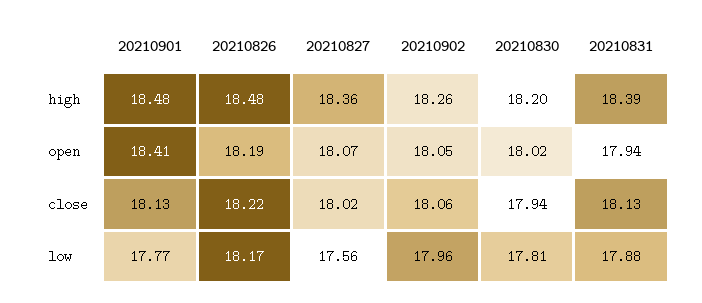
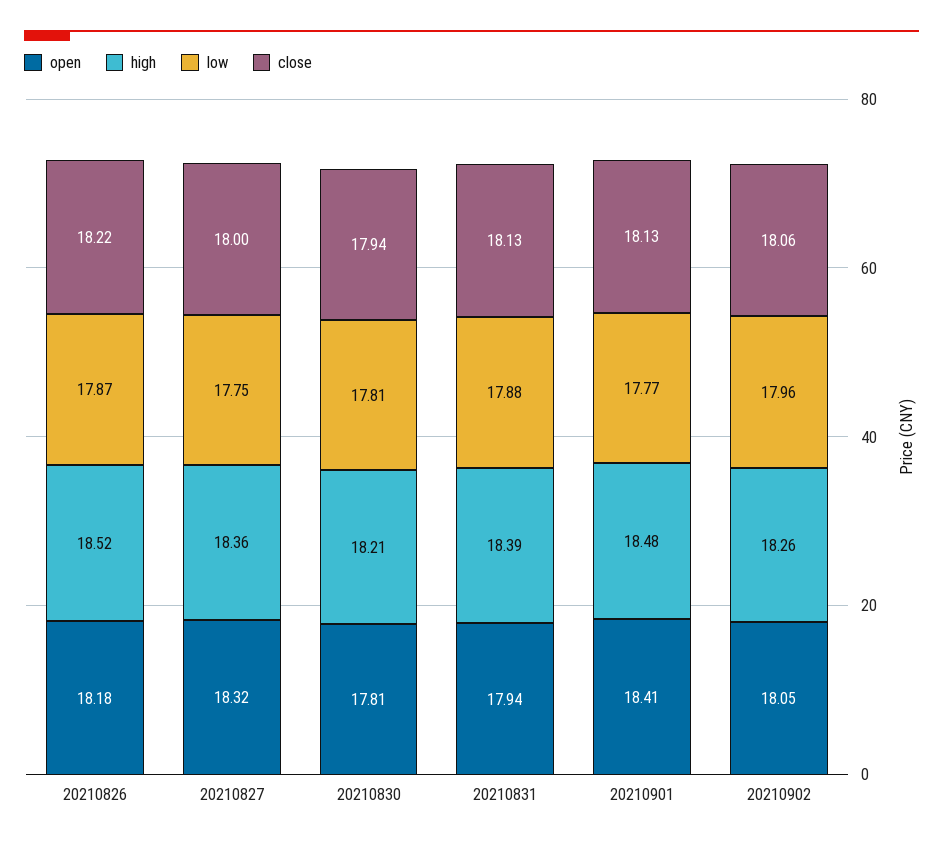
  {
    "high": {
      "20210901": 18.48,
-     "20210826": 18.48,
+     "20210826": 18.52,
      "20210827": 18.36,
      "20210902": 18.26,
-     "20210830": 18.2,
+     "20210830": 18.21,
      "20210831": 18.39
    },
    "open": {
      "20210901": 18.41,
-     "20210826": 18.19,
+     "20210826": 18.18,
-     "20210827": 18.07,
+     "20210827": 18.32,
      "20210902": 18.05,
-     "20210830": 18.02,
+     "20210830": 17.81,
      "20210831": 17.94
    },
    "close": {
      "20210901": 18.13,
      "20210826": 18.22,
-     "20210827": 18.02,
+     "20210827": 18,
      "20210902": 18.06,
      "20210830": 17.94,
      "20210831": 18.13
    },
    "low": {
      "20210901": 17.77,
-     "20210826": 18.17,
+     "20210826": 17.87,
-     "20210827": 17.56,
+     "20210827": 17.75,
      "20210902": 17.96,
      "20210830": 17.81,
      "20210831": 17.88
    }
  }

